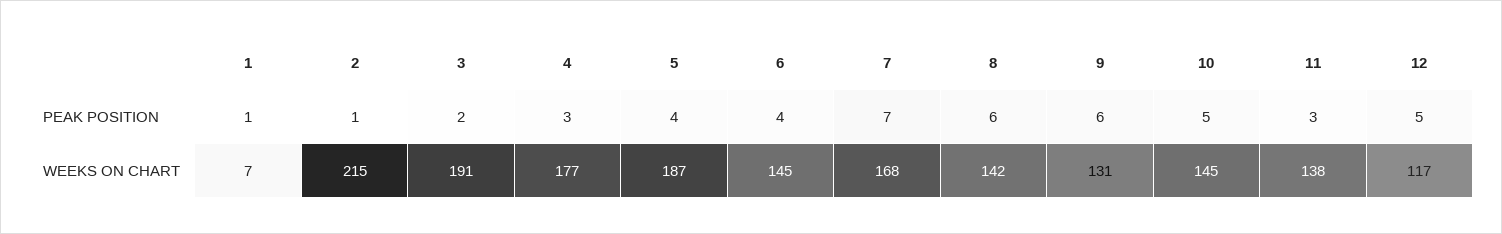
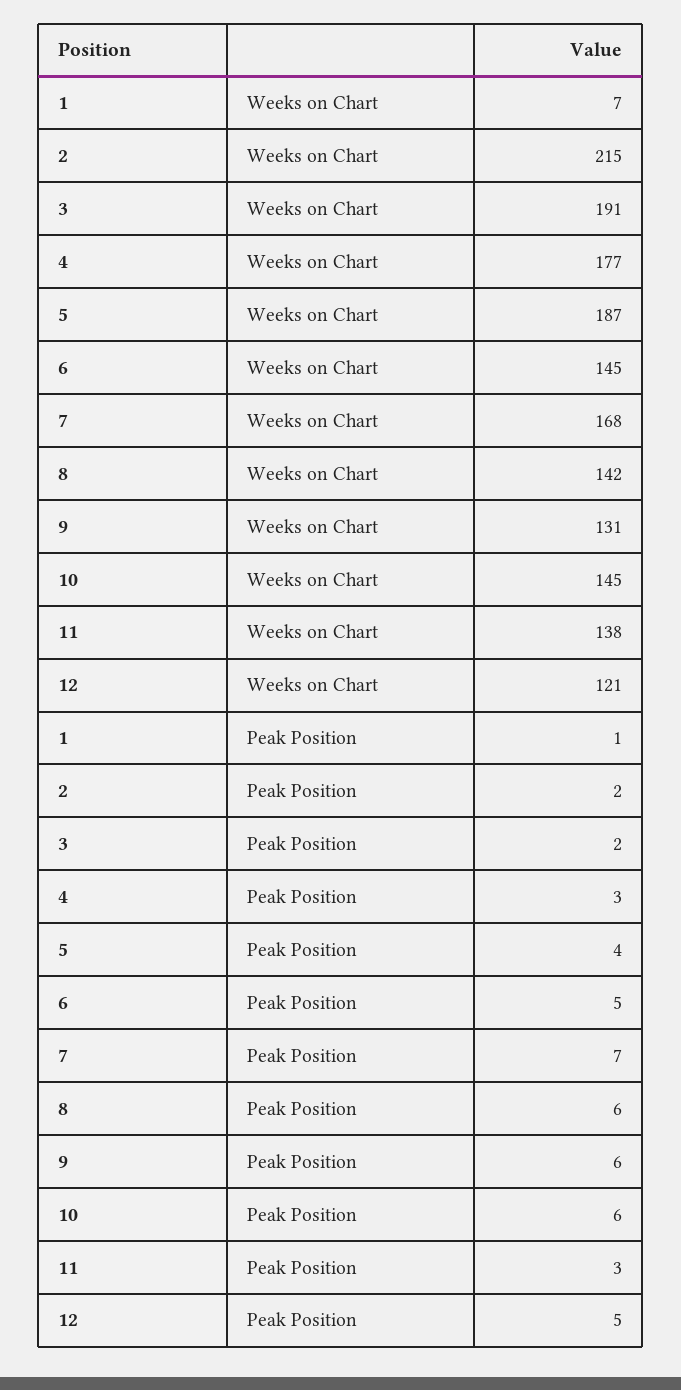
  {
    "1": {
      "PEAK POSITION": 1,
      "WEEKS ON CHART": 7
    },
    "2": {
-     "PEAK POSITION": 1,
+     "PEAK POSITION": 2,
      "WEEKS ON CHART": 215
    },
    "3": {
      "PEAK POSITION": 2,
      "WEEKS ON CHART": 191
    },
    "4": {
      "PEAK POSITION": 3,
      "WEEKS ON CHART": 177
    },
    "5": {
      "PEAK POSITION": 4,
      "WEEKS ON CHART": 187
    },
    "6": {
-     "PEAK POSITION": 4,
+     "PEAK POSITION": 5,
      "WEEKS ON CHART": 145
    },
    "7": {
      "PEAK POSITION": 7,
      "WEEKS ON CHART": 168
    },
    "8": {
      "PEAK POSITION": 6,
      "WEEKS ON CHART": 142
    },
    "9": {
      "PEAK POSITION": 6,
      "WEEKS ON CHART": 131
    },
    "10": {
-     "PEAK POSITION": 5,
+     "PEAK POSITION": 6,
      "WEEKS ON CHART": 145
    },
    "11": {
      "PEAK POSITION": 3,
      "WEEKS ON CHART": 138
    },
    "12": {
      "PEAK POSITION": 5,
-     "WEEKS ON CHART": 117
+     "WEEKS ON CHART": 121
    }
  }

